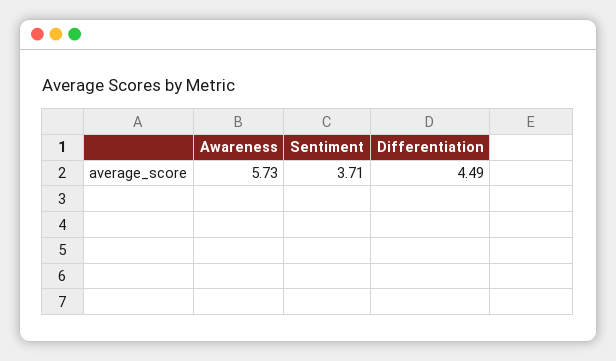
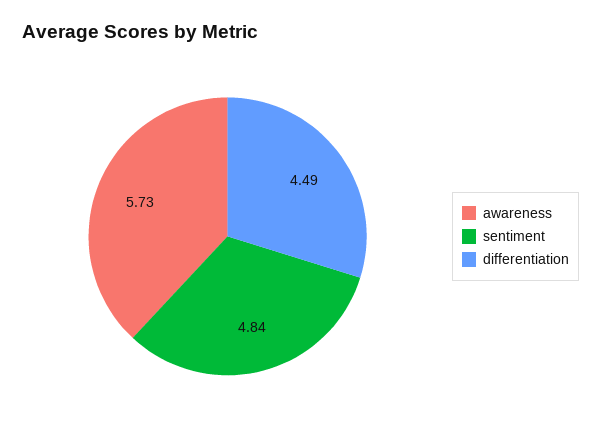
  {
    "Awareness": 5.73,
-   "Sentiment": 3.71,
+   "Sentiment": 4.84,
    "Differentiation": 4.49
  }

